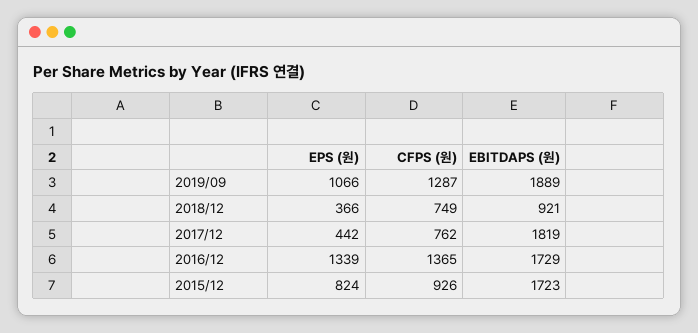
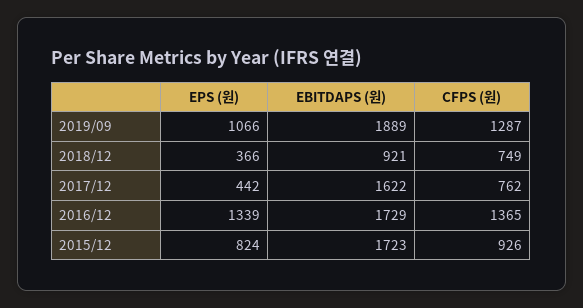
  {
    "EPS (원)": {
      "2019/09": 1066,
      "2018/12": 366,
      "2017/12": 442,
      "2016/12": 1339,
      "2015/12": 824
    },
    "CFPS (원)": {
      "2019/09": 1287,
      "2018/12": 749,
      "2017/12": 762,
      "2016/12": 1365,
      "2015/12": 926
    },
    "EBITDAPS (원)": {
      "2019/09": 1889,
      "2018/12": 921,
-     "2017/12": 1819,
+     "2017/12": 1622,
      "2016/12": 1729,
      "2015/12": 1723
    }
  }

